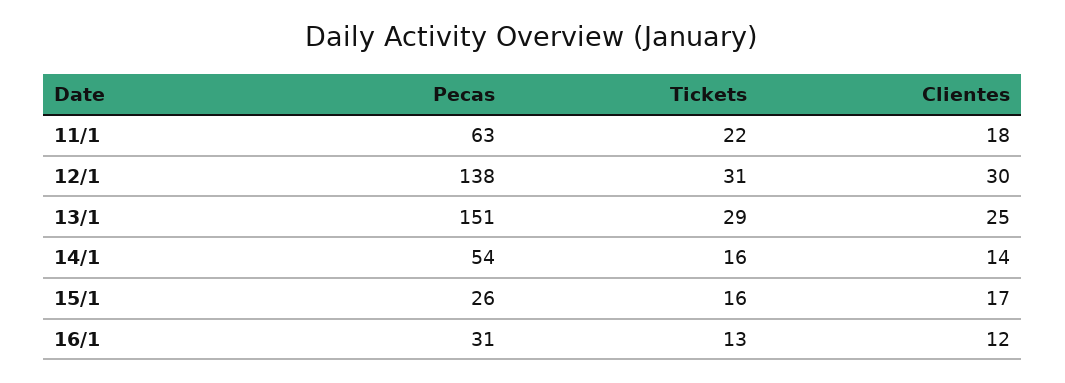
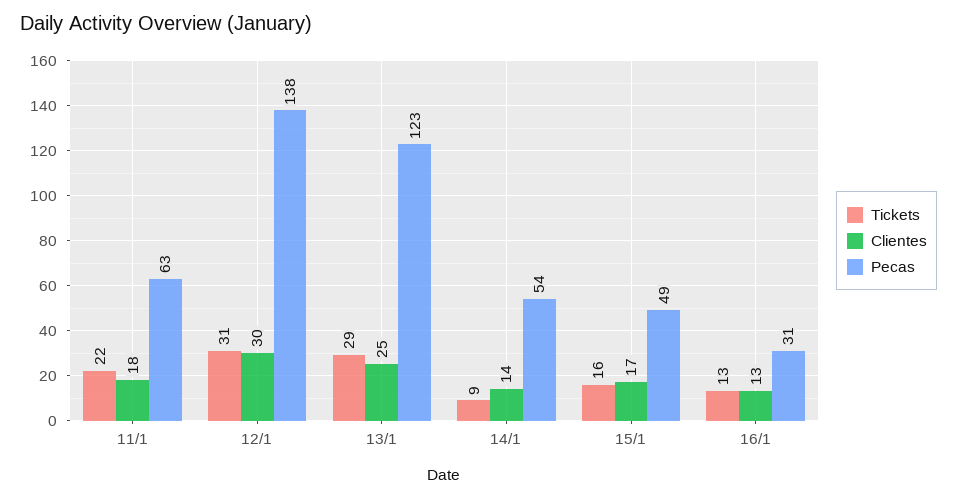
  {
    "Pecas": {
      "11/1": 63,
      "12/1": 138,
-     "13/1": 151,
+     "13/1": 123,
      "14/1": 54,
-     "15/1": 26,
+     "15/1": 49,
      "16/1": 31
    },
    "Tickets": {
      "11/1": 22,
      "12/1": 31,
      "13/1": 29,
-     "14/1": 16,
+     "14/1": 9,
      "15/1": 16,
      "16/1": 13
    },
    "Clientes": {
      "11/1": 18,
      "12/1": 30,
      "13/1": 25,
      "14/1": 14,
      "15/1": 17,
-     "16/1": 12
+     "16/1": 13
    }
  }

